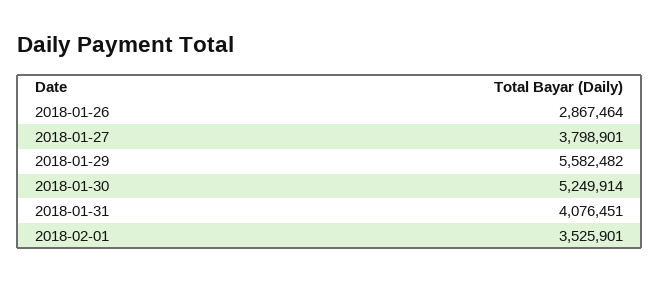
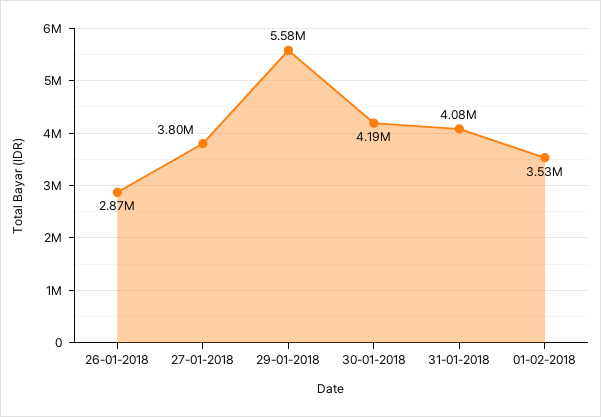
  {
    "2018-01-26": 2867464,
    "2018-01-27": 3798901,
    "2018-01-29": 5582482,
-   "2018-01-30": 5249914,
+   "2018-01-30": 4190000,
    "2018-01-31": 4076451,
    "2018-02-01": 3525901
  }

